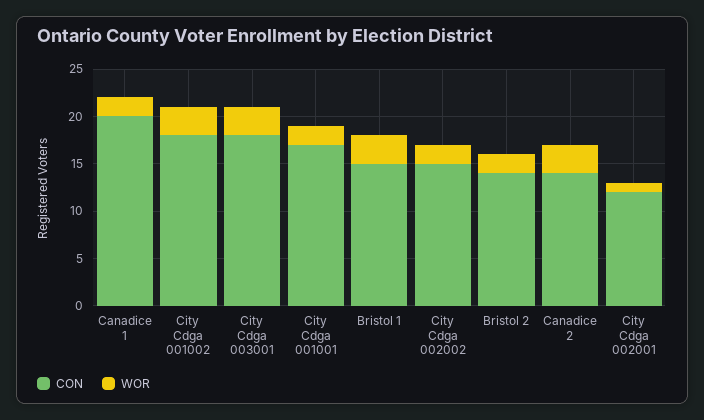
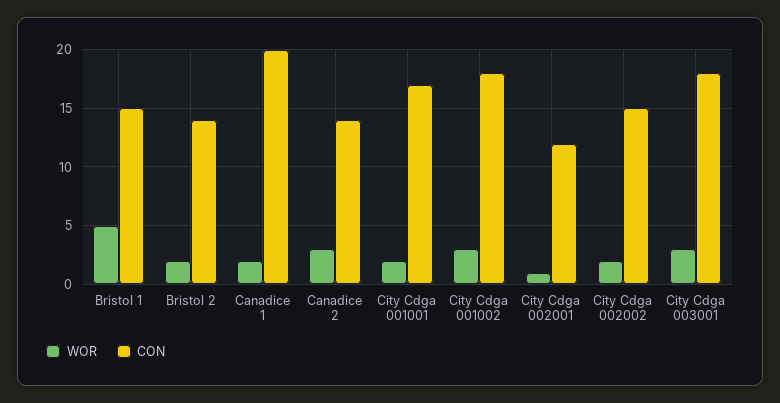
  {
    "CON": {
      "Canadice 1": 20,
      "City Cdga 001002": 18,
      "City Cdga 003001": 18,
      "City Cdga 001001": 17,
      "Bristol 1": 15,
      "City Cdga 002002": 15,
      "Bristol 2": 14,
      "Canadice 2": 14,
      "City Cdga 002001": 12
    },
    "WOR": {
      "Canadice 1": 2,
      "City Cdga 001002": 3,
      "City Cdga 003001": 3,
      "City Cdga 001001": 2,
-     "Bristol 1": 3,
+     "Bristol 1": 5,
      "City Cdga 002002": 2,
      "Bristol 2": 2,
      "Canadice 2": 3,
      "City Cdga 002001": 1
    }
  }

